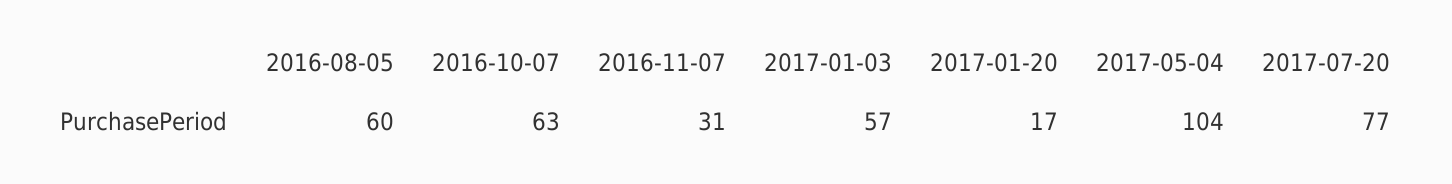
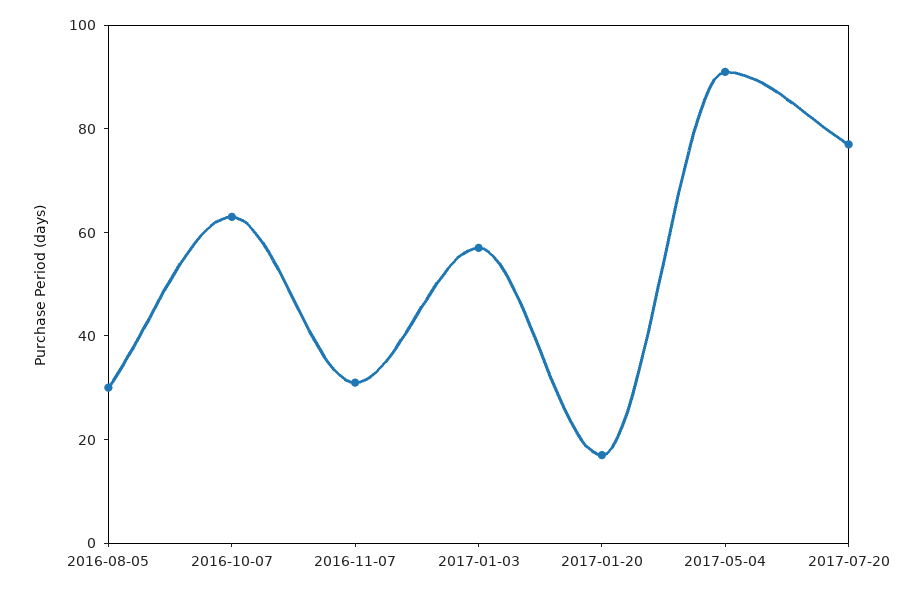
  {
-   "2016-08-05": 60,
+   "2016-08-05": 30,
    "2016-10-07": 63,
    "2016-11-07": 31,
    "2017-01-03": 57,
    "2017-01-20": 17,
-   "2017-05-04": 104,
+   "2017-05-04": 90,
    "2017-07-20": 77
  }

